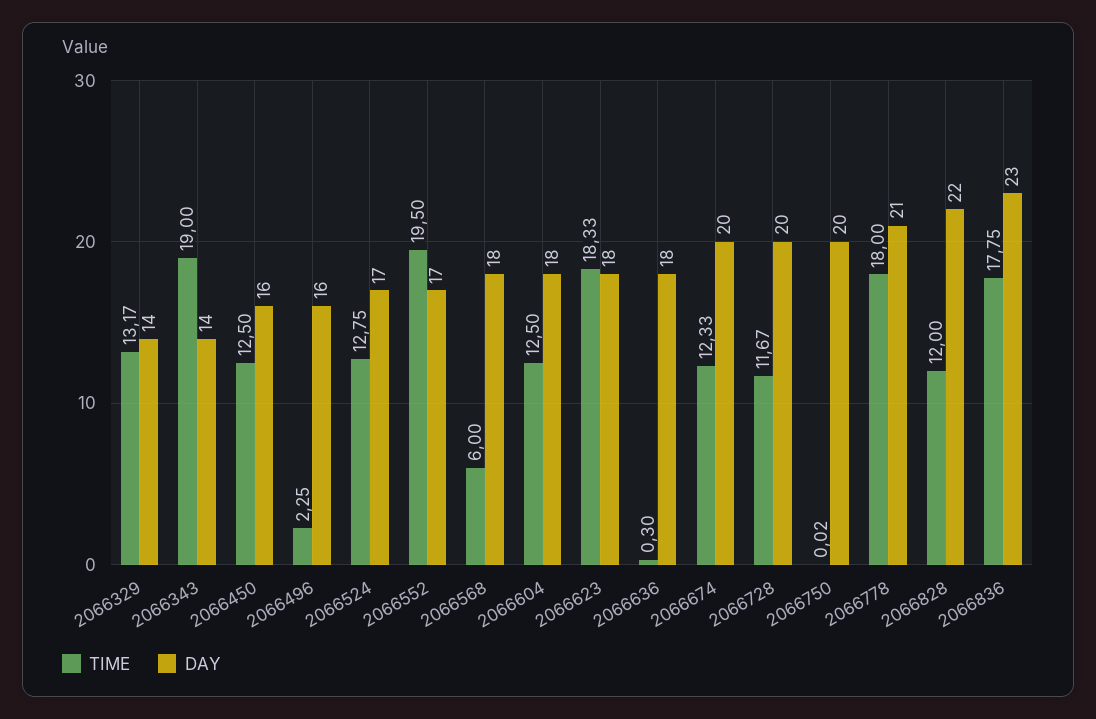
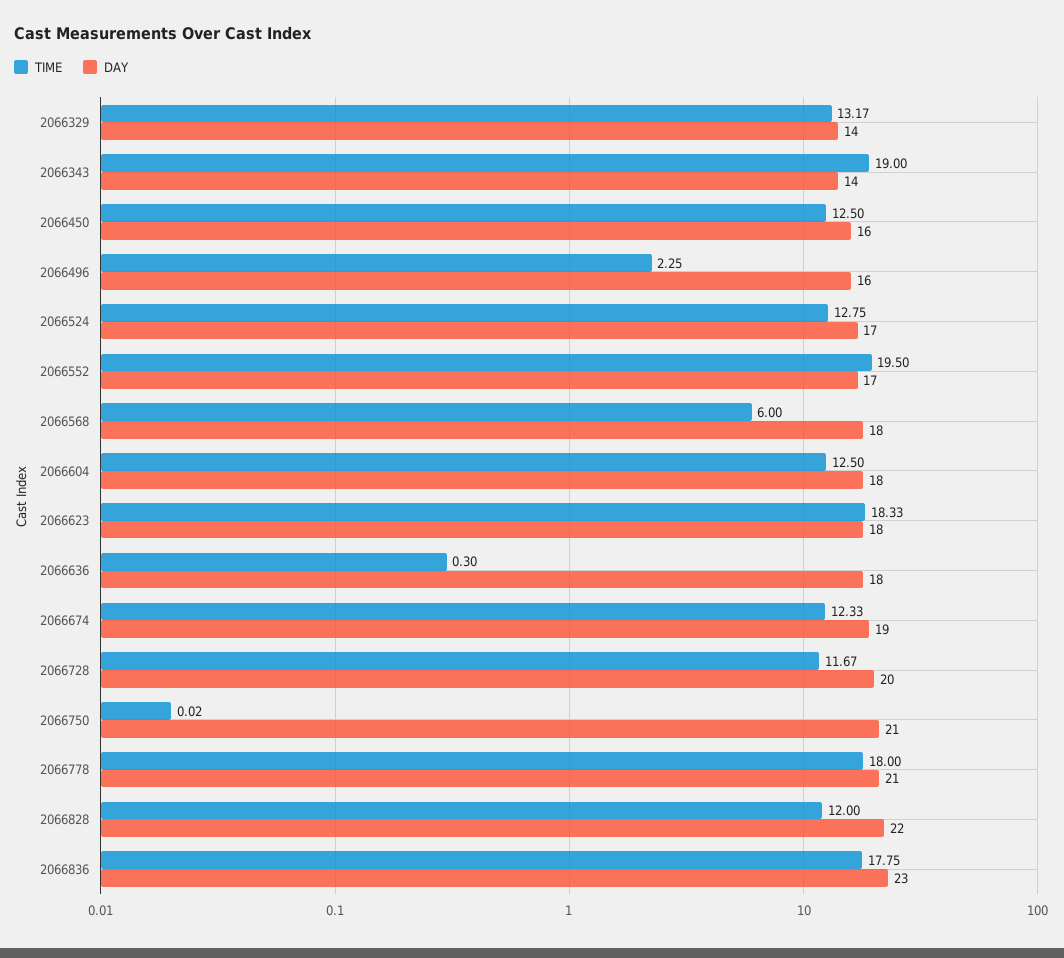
  {
    "TIME": {
      "2066329": 13.17,
      "2066343": 19,
      "2066450": 12.5,
      "2066496": 2.25,
      "2066524": 12.75,
      "2066552": 19.5,
      "2066568": 6,
      "2066604": 12.5,
      "2066623": 18.33,
      "2066636": 0.3,
      "2066674": 12.33,
      "2066728": 11.67,
      "2066750": 0.02,
      "2066778": 18,
      "2066828": 12,
      "2066836": 17.75
    },
    "DAY": {
      "2066329": 14,
      "2066343": 14,
      "2066450": 16,
      "2066496": 16,
      "2066524": 17,
      "2066552": 17,
      "2066568": 18,
      "2066604": 18,
      "2066623": 18,
      "2066636": 18,
-     "2066674": 20,
+     "2066674": 19,
      "2066728": 20,
-     "2066750": 20,
+     "2066750": 21,
      "2066778": 21,
      "2066828": 22,
      "2066836": 23
    }
  }

